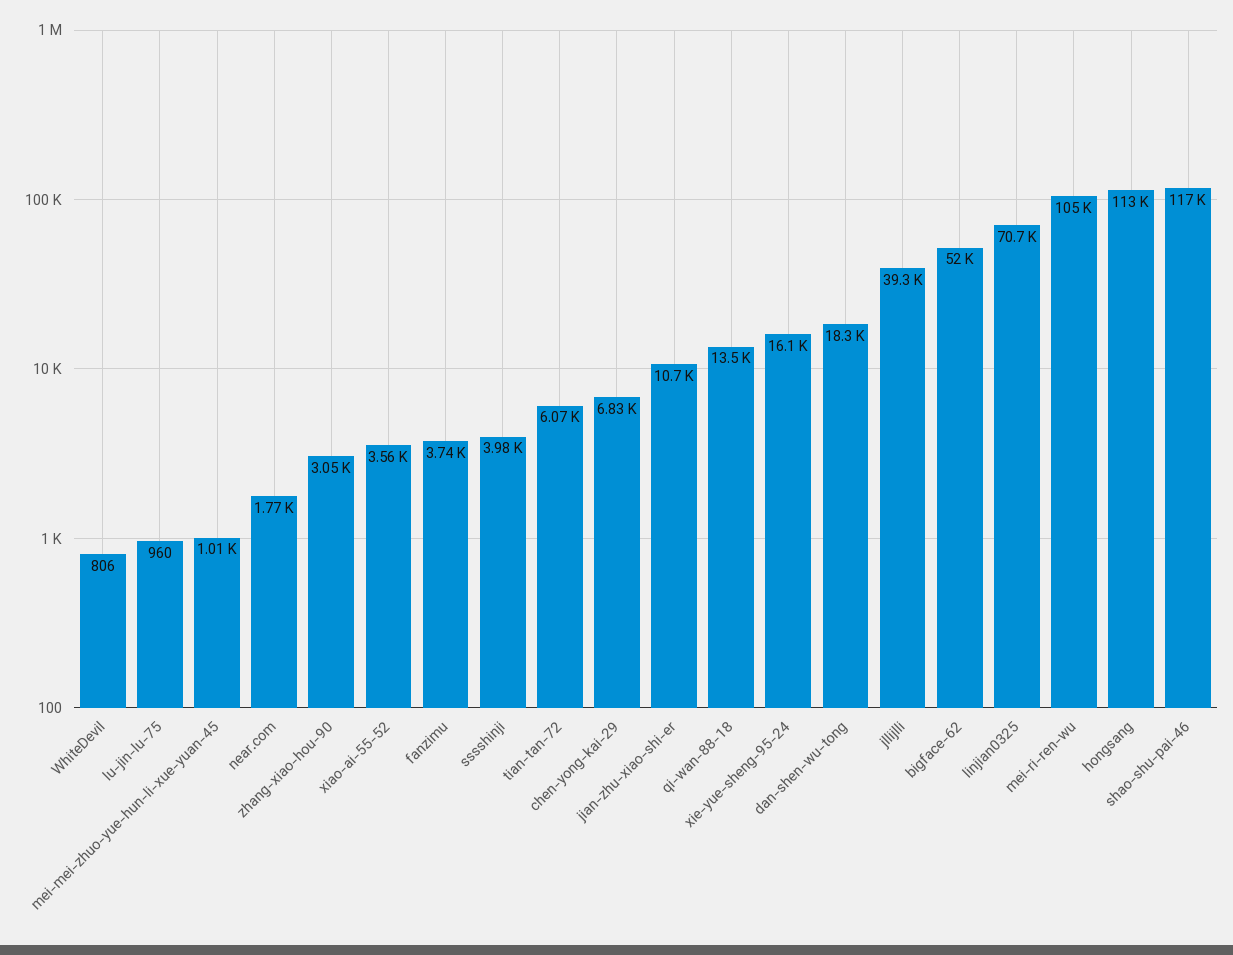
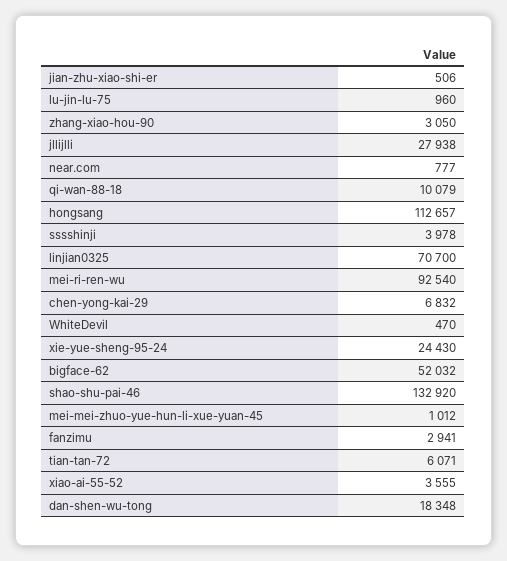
  {
-   "WhiteDevil": 806,
+   "WhiteDevil": 470,
    "lu-jin-lu-75": 960,
    "mei-mei-zhuo-yue-hun-li-xue-yuan-45": 1012,
-   "near.com": 1770,
+   "near.com": 777,
    "zhang-xiao-hou-90": 3050,
    "xiao-ai-55-52": 3555,
-   "fanzimu": 3740,
+   "fanzimu": 2941,
    "sssshinji": 3978,
    "tian-tan-72": 6071,
    "chen-yong-kai-29": 6832,
-   "jian-zhu-xiao-shi-er": 10700,
+   "jian-zhu-xiao-shi-er": 506,
-   "qi-wan-88-18": 13500,
+   "qi-wan-88-18": 10079,
-   "xie-yue-sheng-95-24": 16100,
+   "xie-yue-sheng-95-24": 24430,
    "dan-shen-wu-tong": 18348,
-   "jllijlli": 39300,
+   "jllijlli": 27938,
    "bigface-62": 52032,
    "linjian0325": 70700,
-   "mei-ri-ren-wu": 105000,
+   "mei-ri-ren-wu": 92540,
    "hongsang": 112657,
-   "shao-shu-pai-46": 117000
+   "shao-shu-pai-46": 132920
  }

